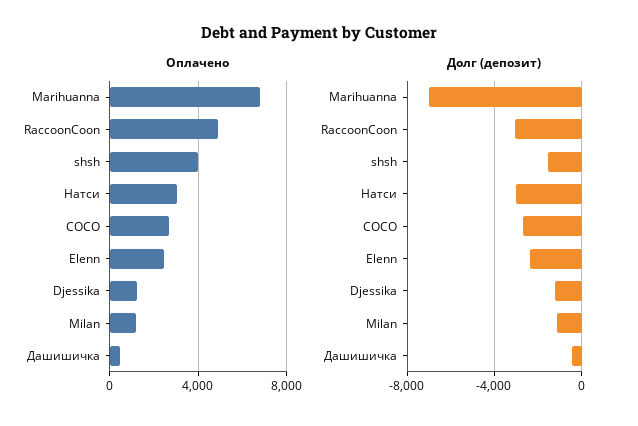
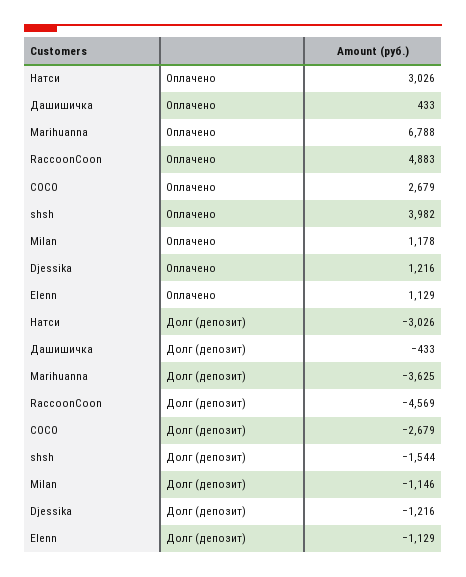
  {
    "Оплачено": {
      "Marihuanna": 6788,
      "RaccoonCoon": 4883,
      "shsh": 3982,
      "Натси": 3026,
      "COCO": 2679,
-     "Elenn": 2500,
+     "Elenn": 1129,
      "Djessika": 1216,
      "Milan": 1178,
      "Дашишичка": 433
    },
    "Долг (депозит)": {
-     "Marihuanna": -7000,
+     "Marihuanna": -3625,
-     "RaccoonCoon": -3000,
+     "RaccoonCoon": -4569,
      "shsh": -1544,
      "Натси": -3026,
      "COCO": -2679,
-     "Elenn": -2500,
+     "Elenn": -1129,
      "Djessika": -1216,
      "Milan": -1146,
      "Дашишичка": -433
    }
  }

